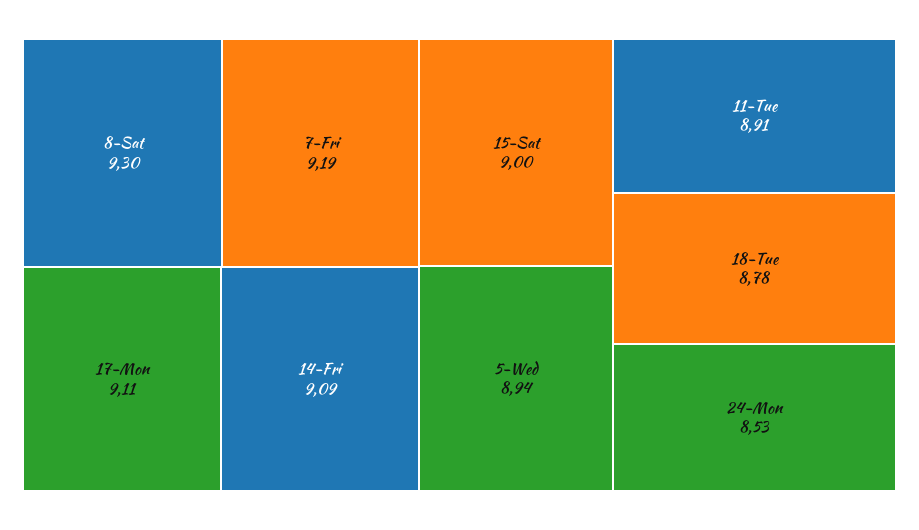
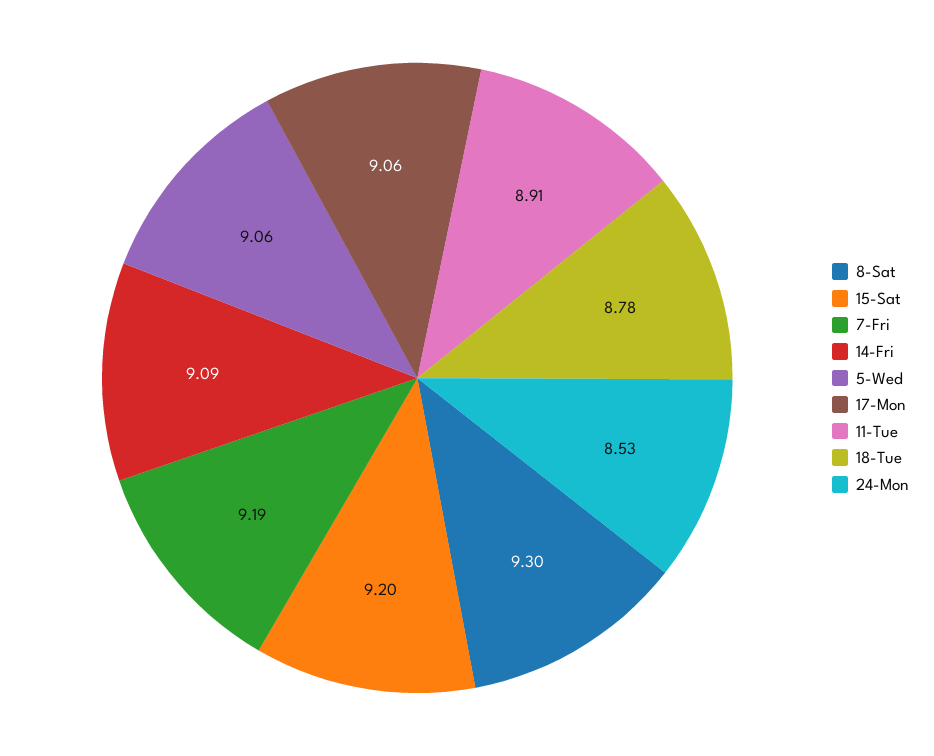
  {
    "8-Sat": 9.3,
    "7-Fri": 9.19,
-   "17-Mon": 9.11,
+   "17-Mon": 9.06,
    "14-Fri": 9.09,
-   "15-Sat": 9,
+   "15-Sat": 9.2,
-   "5-Wed": 8.94,
+   "5-Wed": 9.06,
    "11-Tue": 8.91,
    "18-Tue": 8.78,
    "24-Mon": 8.53
  }

